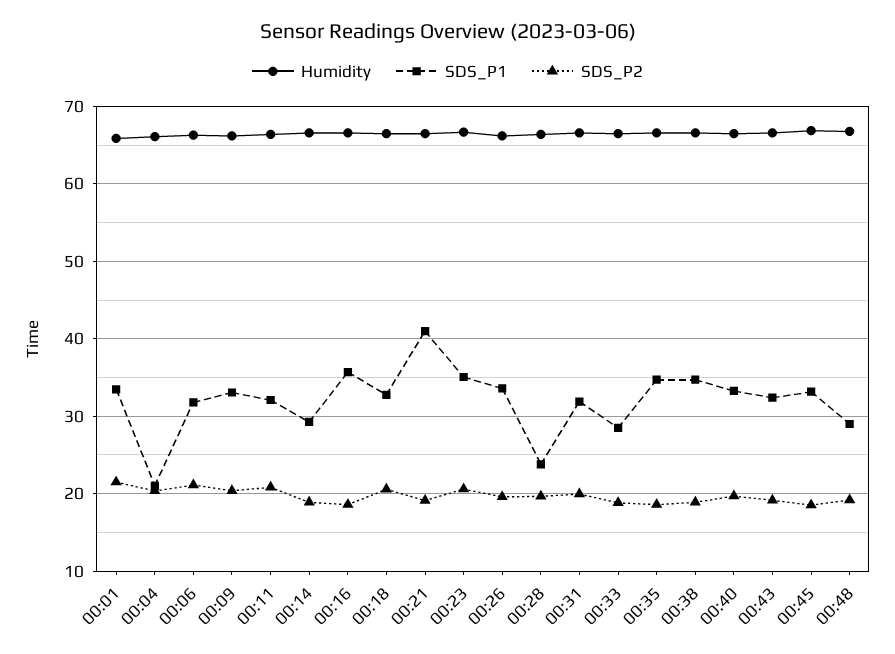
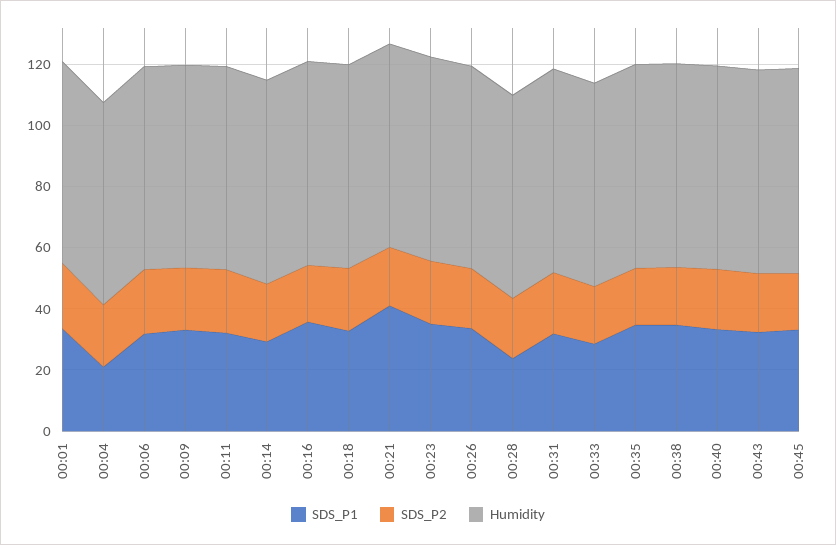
  {
    "Humidity": {
      "00:01": 66,
      "00:04": 66,
      "00:06": 66,
      "00:09": 66,
      "00:11": 66,
      "00:14": 67,
      "00:16": 67,
      "00:18": 67,
      "00:21": 67,
      "00:23": 67,
      "00:26": 66,
      "00:28": 66,
      "00:31": 67,
      "00:33": 67,
      "00:35": 67,
      "00:38": 67,
      "00:40": 67,
      "00:43": 67,
-     "00:45": 67,
+     "00:45": 67
-     "00:48": 67
    },
    "SDS_P1": {
      "00:01": 33,
      "00:04": 21,
      "00:06": 32,
      "00:09": 33,
      "00:11": 32,
      "00:14": 29,
      "00:16": 36,
      "00:18": 33,
      "00:21": 41,
      "00:23": 35,
      "00:26": 34,
      "00:28": 24,
      "00:31": 32,
      "00:33": 29,
      "00:35": 35,
      "00:38": 35,
      "00:40": 33,
      "00:43": 32,
-     "00:45": 33,
+     "00:45": 33
-     "00:48": 29
    },
    "SDS_P2": {
      "00:01": 22,
      "00:04": 20,
      "00:06": 21,
      "00:09": 20,
      "00:11": 21,
      "00:14": 19,
      "00:16": 19,
      "00:18": 21,
      "00:21": 19,
      "00:23": 21,
      "00:26": 20,
      "00:28": 20,
      "00:31": 20,
      "00:33": 19,
      "00:35": 19,
      "00:38": 19,
      "00:40": 20,
      "00:43": 19,
-     "00:45": 19,
+     "00:45": 19
-     "00:48": 19
    }
  }

